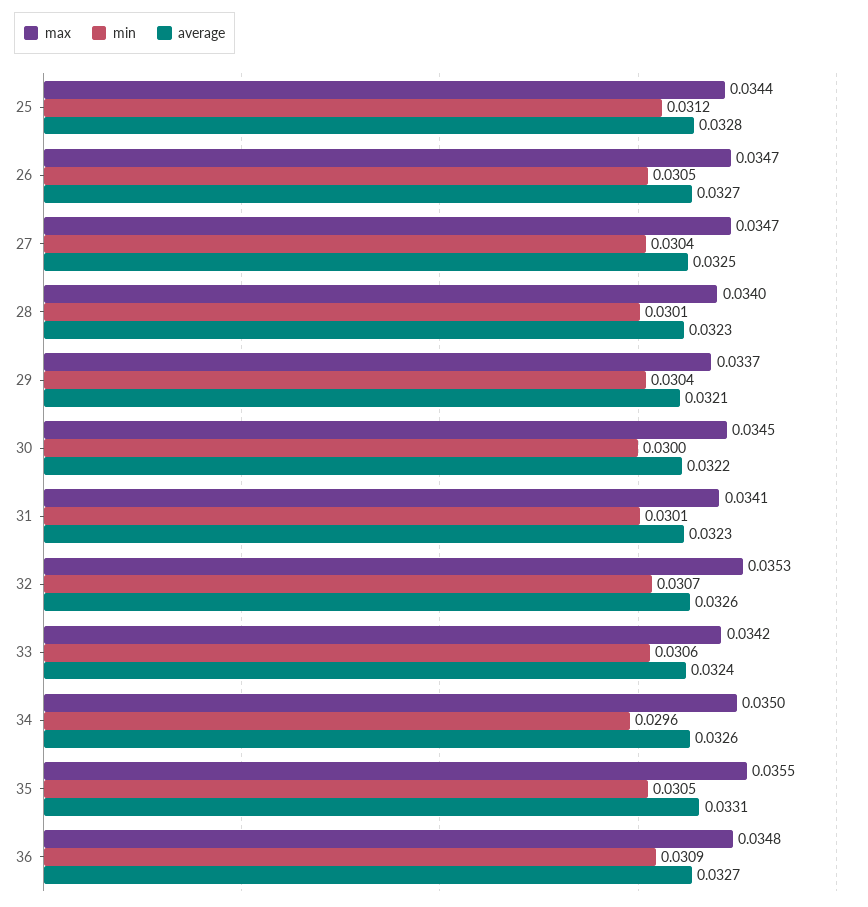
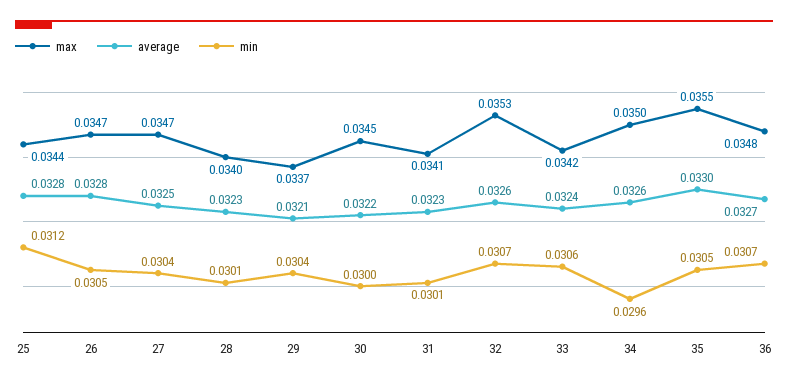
  {
    "max": {
      "25": 0.0344,
      "26": 0.0347,
      "27": 0.0347,
      "28": 0.034,
      "29": 0.0337,
      "30": 0.0345,
      "31": 0.0341,
      "32": 0.0353,
      "33": 0.0342,
      "34": 0.035,
      "35": 0.0355,
      "36": 0.0348
    },
    "min": {
      "25": 0.0312,
      "26": 0.0305,
      "27": 0.0304,
      "28": 0.0301,
      "29": 0.0304,
      "30": 0.03,
      "31": 0.0301,
      "32": 0.0307,
      "33": 0.0306,
      "34": 0.0296,
      "35": 0.0305,
-     "36": 0.0309
+     "36": 0.0307
    },
    "average": {
      "25": 0.0328,
-     "26": 0.0327,
+     "26": 0.0328,
      "27": 0.0325,
      "28": 0.0323,
      "29": 0.0321,
      "30": 0.0322,
      "31": 0.0323,
      "32": 0.0326,
      "33": 0.0324,
      "34": 0.0326,
-     "35": 0.0331,
+     "35": 0.033,
      "36": 0.0327
    }
  }

